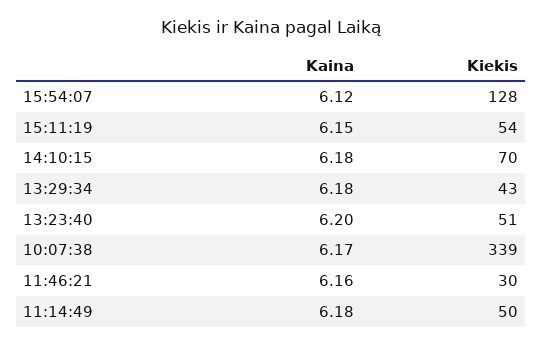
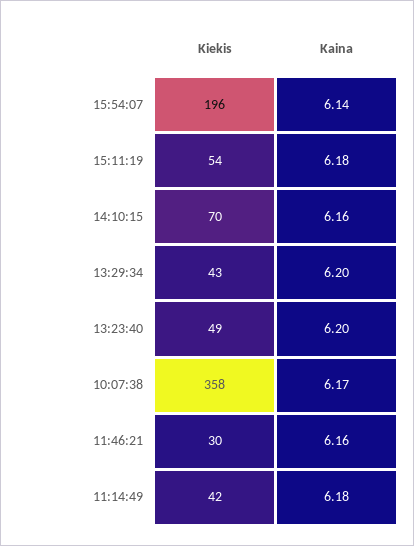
  {
    "Kaina": {
-     "15:54:07": 6.12,
+     "15:54:07": 6.14,
-     "15:11:19": 6.15,
+     "15:11:19": 6.18,
-     "14:10:15": 6.18,
+     "14:10:15": 6.16,
-     "13:29:34": 6.18,
+     "13:29:34": 6.2,
      "13:23:40": 6.2,
      "10:07:38": 6.17,
      "11:46:21": 6.16,
      "11:14:49": 6.18
    },
    "Kiekis": {
-     "15:54:07": 128,
+     "15:54:07": 196,
      "15:11:19": 54,
      "14:10:15": 70,
      "13:29:34": 43,
-     "13:23:40": 51,
+     "13:23:40": 49,
-     "10:07:38": 339,
+     "10:07:38": 358,
      "11:46:21": 30,
-     "11:14:49": 50
+     "11:14:49": 42
    }
  }

